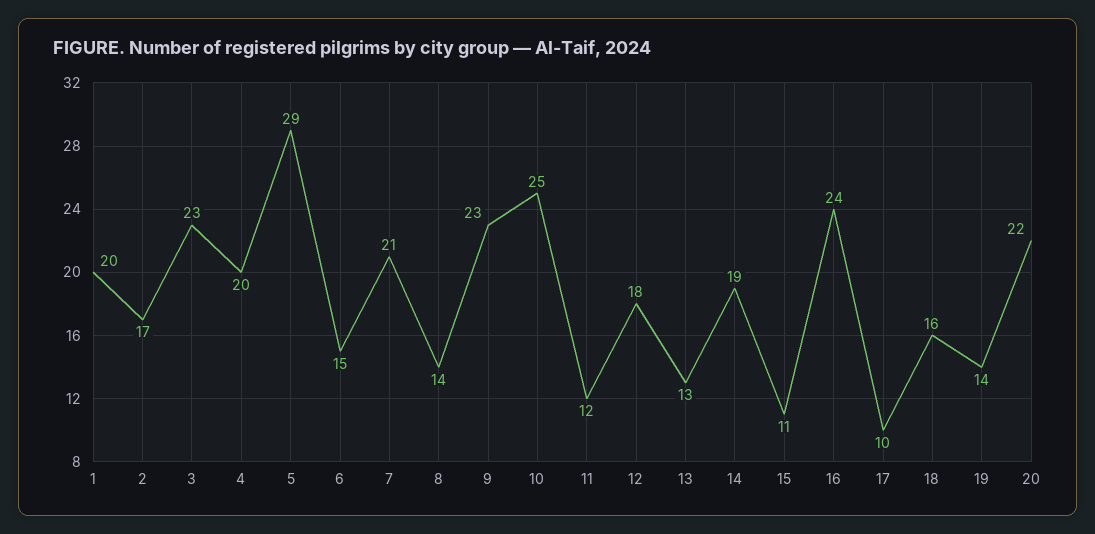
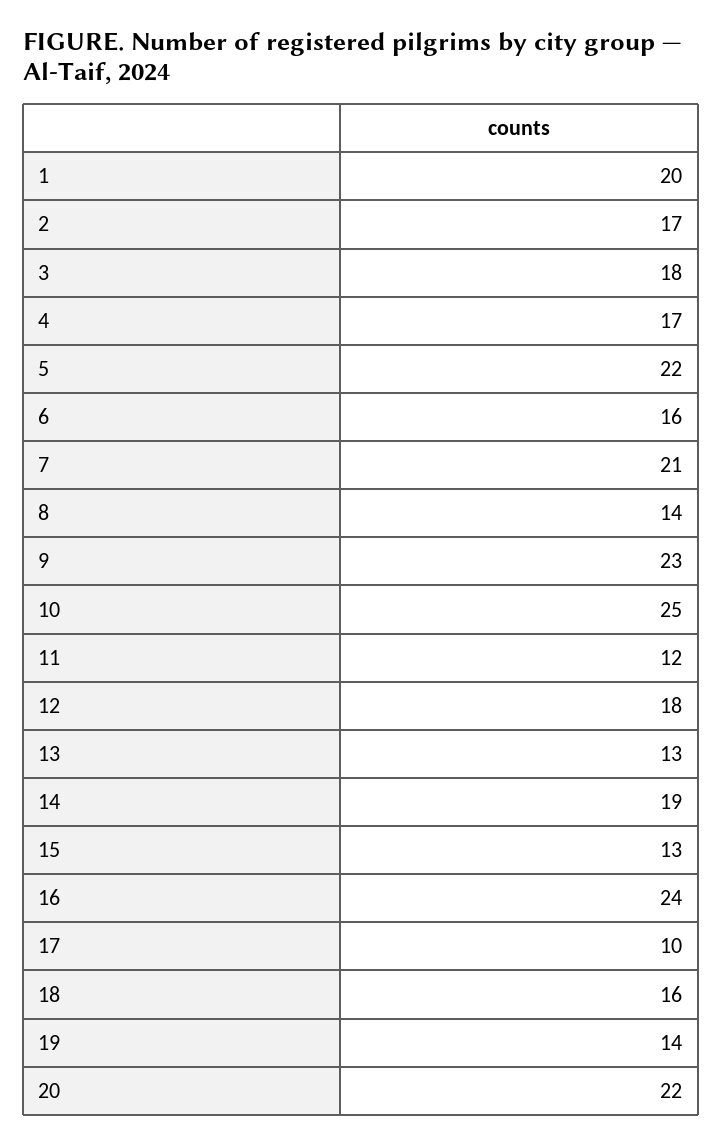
  {
    "1": 20,
    "2": 17,
-   "3": 23,
+   "3": 18,
-   "4": 20,
+   "4": 17,
-   "5": 29,
+   "5": 22,
-   "6": 15,
+   "6": 16,
    "7": 21,
    "8": 14,
    "9": 23,
    "10": 25,
    "11": 12,
    "12": 18,
    "13": 13,
    "14": 19,
-   "15": 11,
+   "15": 13,
    "16": 24,
    "17": 10,
    "18": 16,
    "19": 14,
    "20": 22
  }

